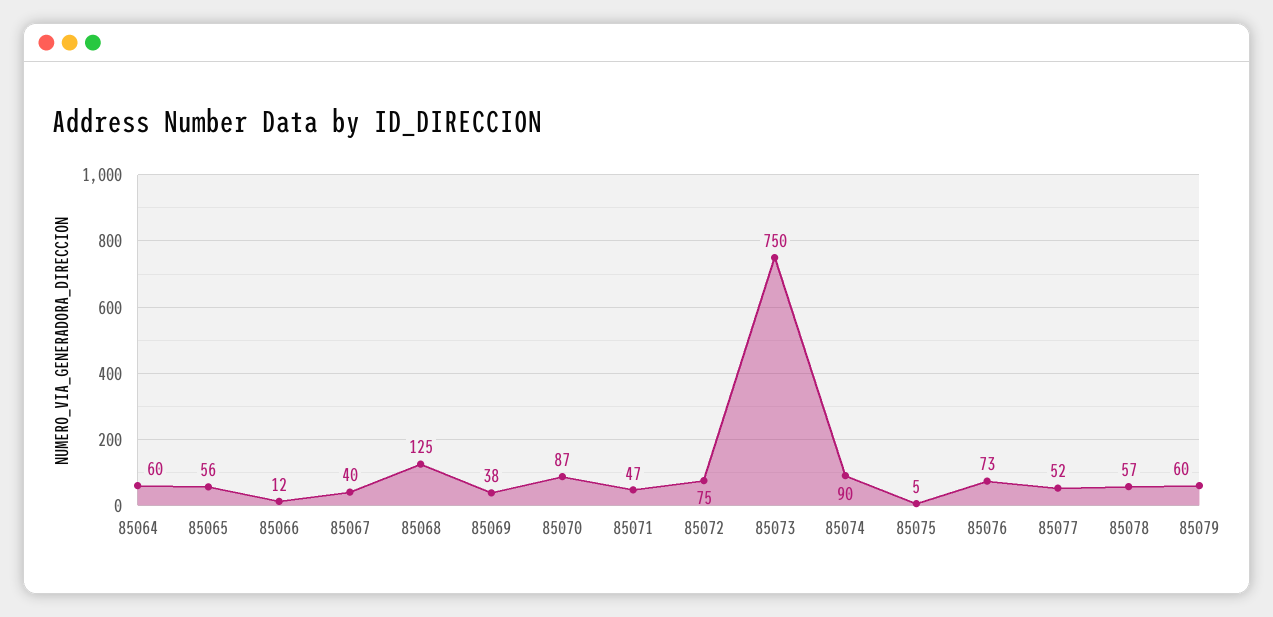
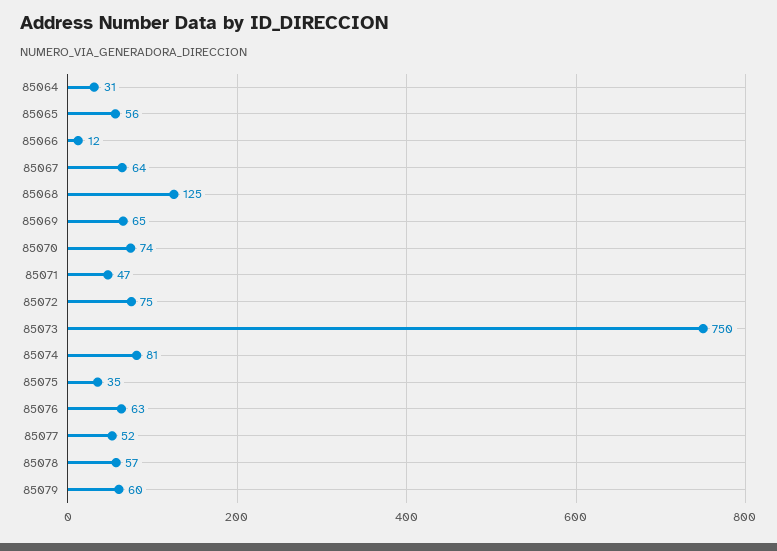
  {
-   "85064": 60,
+   "85064": 31,
    "85065": 56,
    "85066": 12,
-   "85067": 40,
+   "85067": 64,
    "85068": 125,
-   "85069": 38,
+   "85069": 65,
-   "85070": 87,
+   "85070": 74,
    "85071": 47,
    "85072": 75,
    "85073": 750,
-   "85074": 90,
+   "85074": 81,
-   "85075": 5,
+   "85075": 35,
-   "85076": 73,
+   "85076": 63,
    "85077": 52,
    "85078": 57,
    "85079": 60
  }

